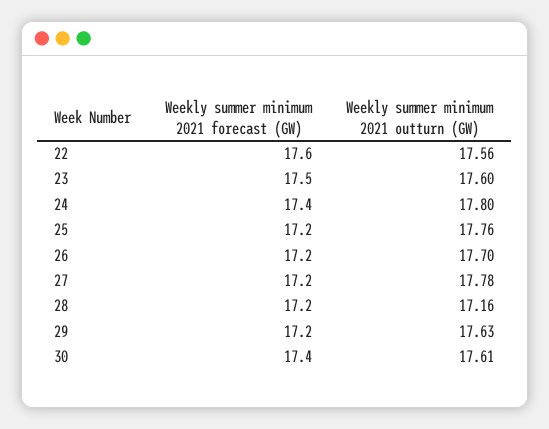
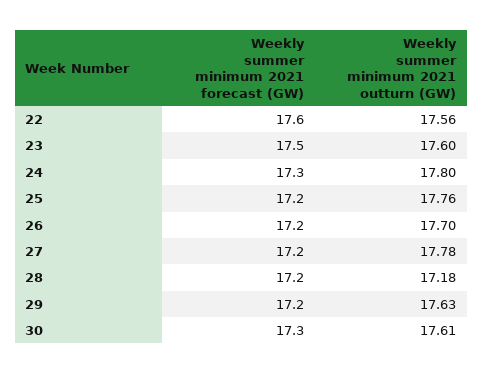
  {
    "Weekly summer minimum 2021 forecast (GW)": {
      "22": 17.6,
      "23": 17.5,
-     "24": 17.4,
+     "24": 17.3,
      "25": 17.2,
      "26": 17.2,
      "27": 17.2,
      "28": 17.2,
      "29": 17.2,
-     "30": 17.4
+     "30": 17.3
    },
    "Weekly summer minimum 2021 outturn (GW)": {
      "22": 17.56,
      "23": 17.6,
      "24": 17.8,
      "25": 17.76,
      "26": 17.7,
      "27": 17.78,
-     "28": 17.16,
+     "28": 17.18,
      "29": 17.63,
      "30": 17.61
    }
  }

